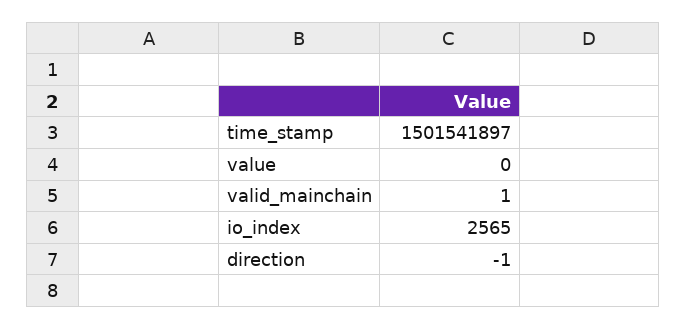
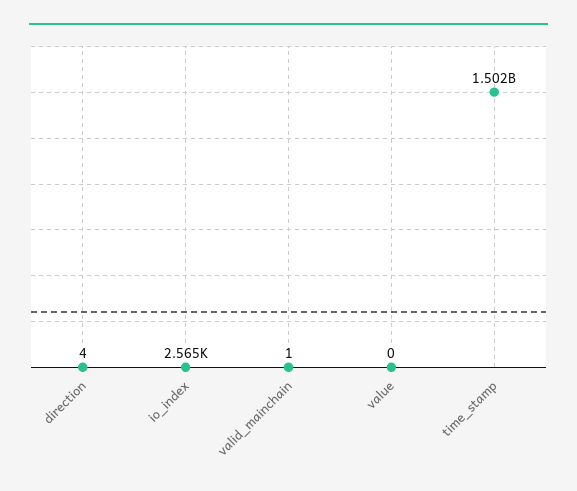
  {
    "time_stamp": 1501541897,
    "value": 0,
    "valid_mainchain": 1,
    "io_index": 2565,
-   "direction": -1
+   "direction": 4
  }

